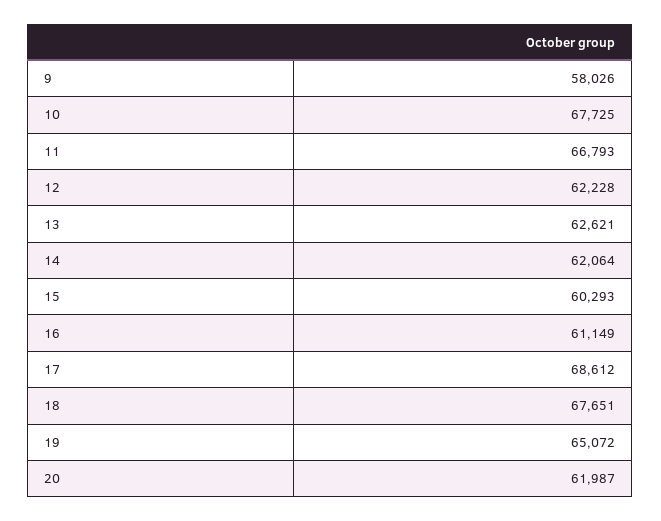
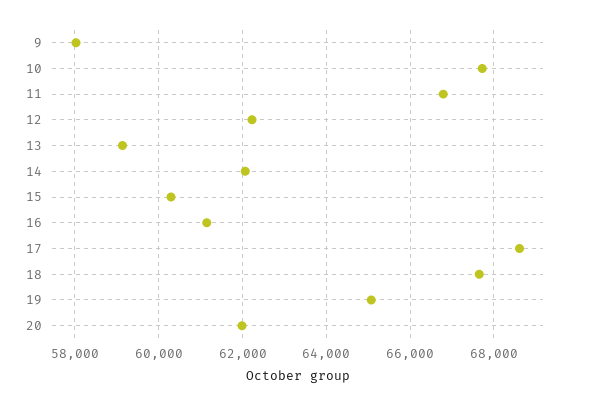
  {
    "9": 58026,
    "10": 67725,
    "11": 66793,
    "12": 62228,
-   "13": 62621,
+   "13": 59200,
    "14": 62064,
    "15": 60293,
    "16": 61149,
    "17": 68612,
    "18": 67651,
    "19": 65072,
    "20": 61987
  }

